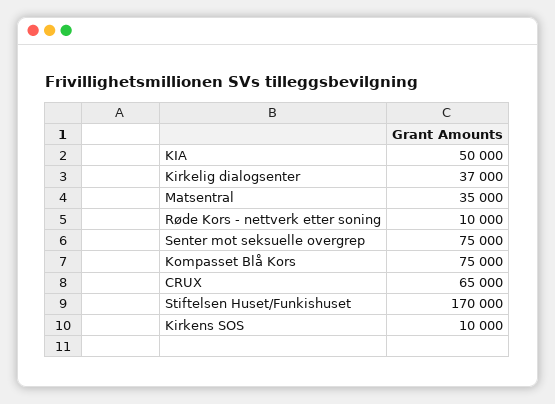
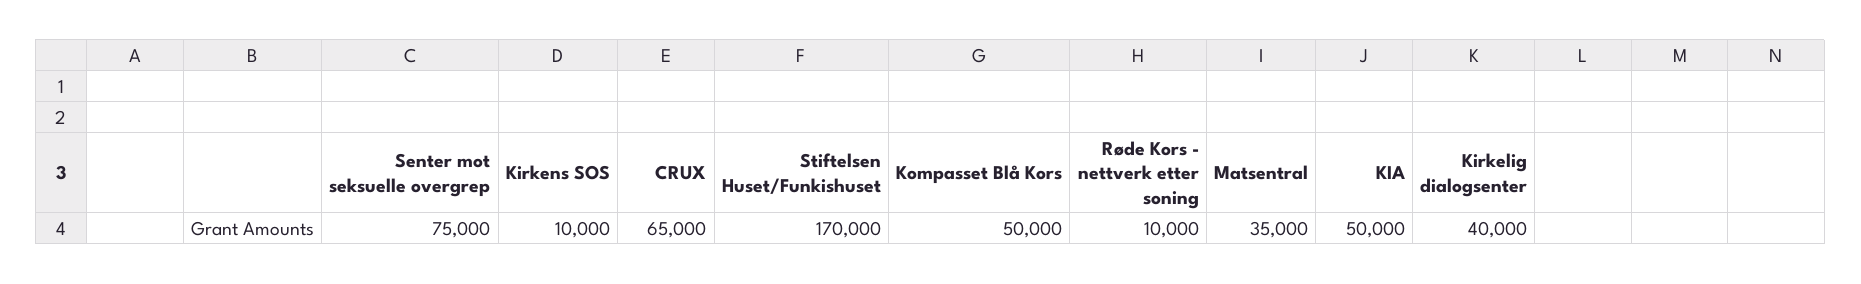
  {
    "KIA": 50000,
-   "Kirkelig dialogsenter": 37000,
+   "Kirkelig dialogsenter": 40000,
    "Matsentral": 35000,
    "Røde Kors - nettverk etter soning": 10000,
    "Senter mot seksuelle overgrep": 75000,
-   "Kompasset Blå Kors": 75000,
+   "Kompasset Blå Kors": 50000,
    "CRUX": 65000,
    "Stiftelsen Huset/Funkishuset": 170000,
    "Kirkens SOS": 10000
  }

